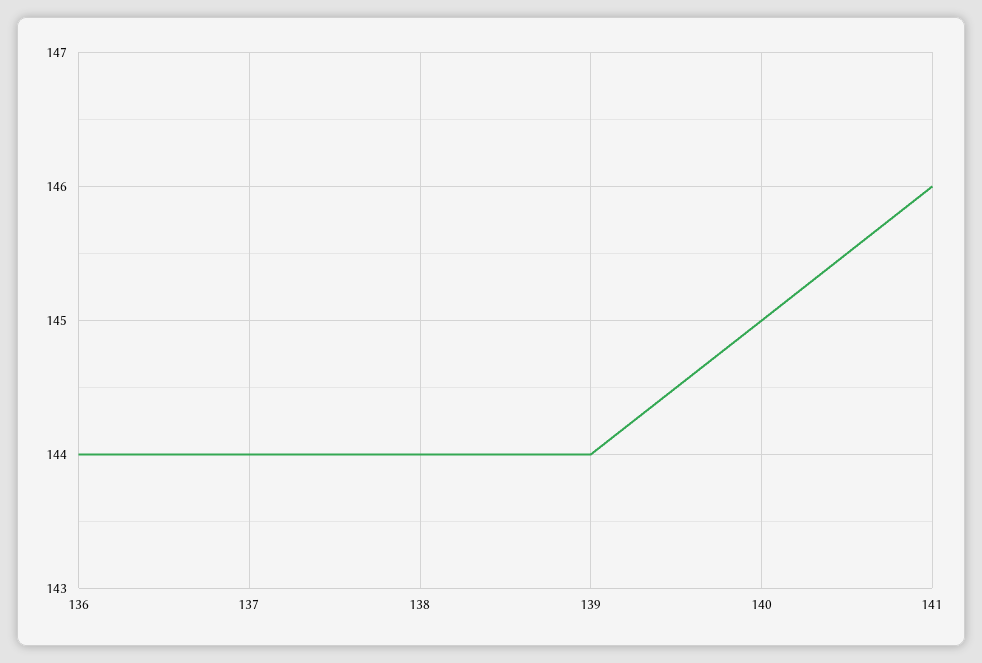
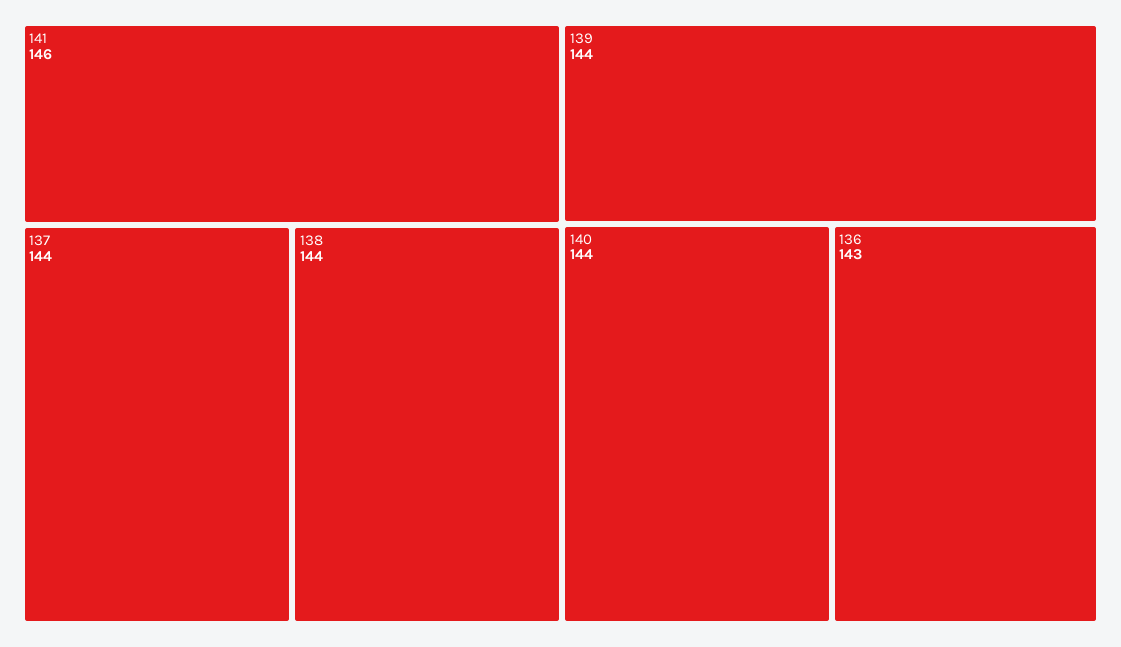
  {
-   "136": 144,
+   "136": 143,
    "137": 144,
    "138": 144,
    "139": 144,
-   "140": 145,
+   "140": 144,
    "141": 146
  }

